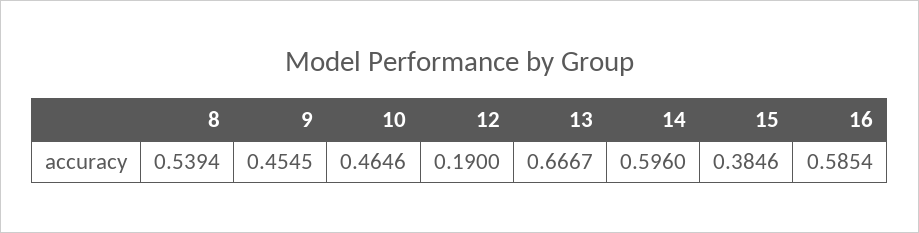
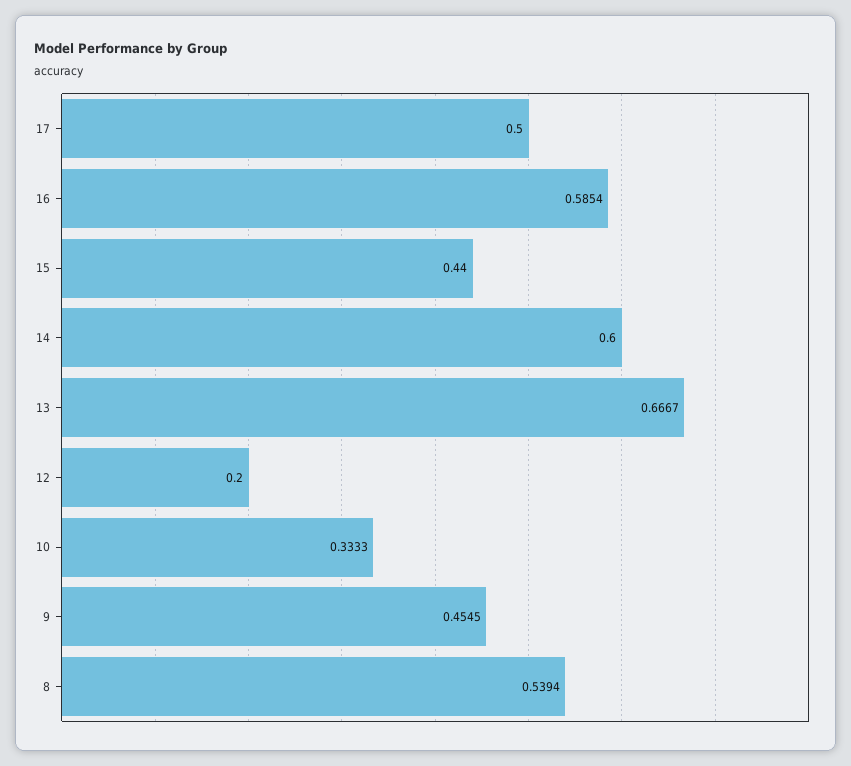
  {
    "8": 0.5394,
    "9": 0.4545,
-   "10": 0.4646,
+   "10": 0.3333,
-   "12": 0.19,
+   "12": 0.2,
    "13": 0.6667,
-   "14": 0.596,
+   "14": 0.6,
-   "15": 0.3846,
+   "15": 0.44,
-   "16": 0.5854
+   "16": 0.5854,
+   "17": 0.5
  }

